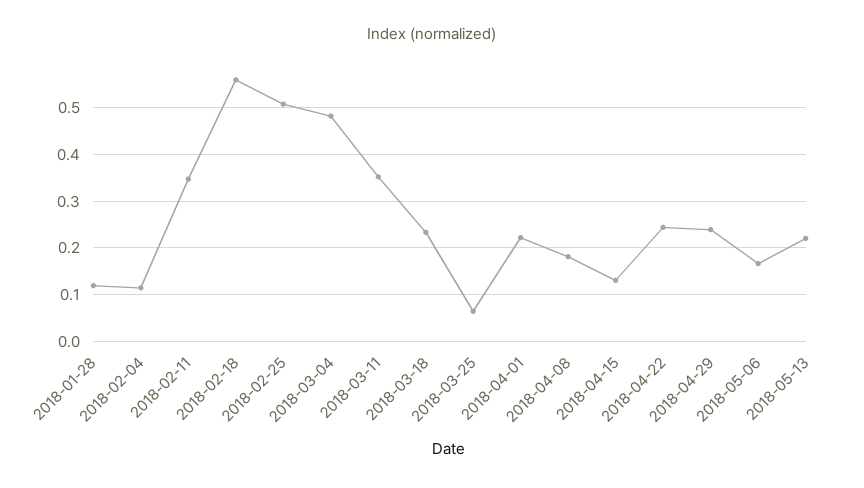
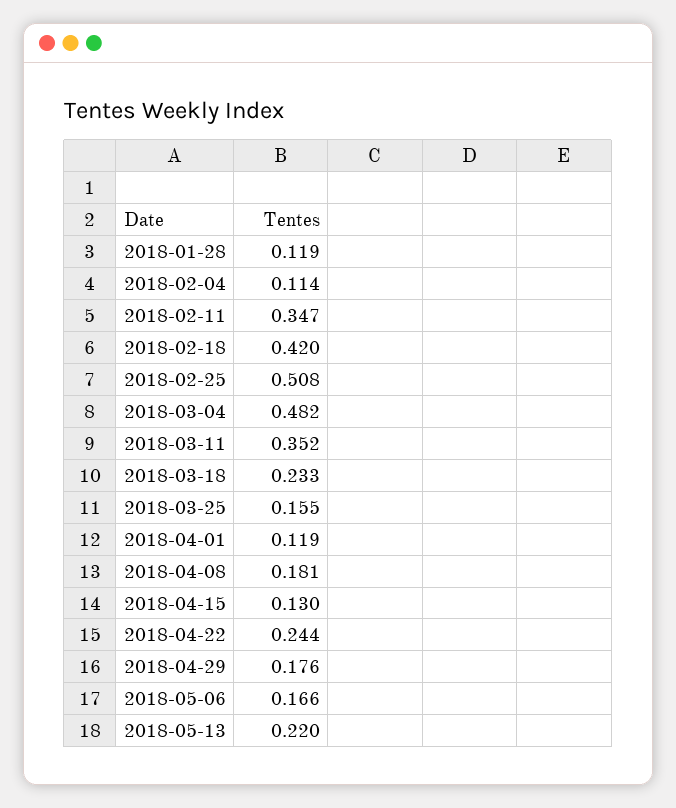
  {
    "2018-01-28": 0.119,
    "2018-02-04": 0.114,
    "2018-02-11": 0.347,
-   "2018-02-18": 0.56,
+   "2018-02-18": 0.42,
    "2018-02-25": 0.508,
    "2018-03-04": 0.482,
    "2018-03-11": 0.352,
    "2018-03-18": 0.233,
-   "2018-03-25": 0.06,
+   "2018-03-25": 0.155,
-   "2018-04-01": 0.22,
+   "2018-04-01": 0.119,
    "2018-04-08": 0.181,
    "2018-04-15": 0.13,
    "2018-04-22": 0.244,
-   "2018-04-29": 0.24,
+   "2018-04-29": 0.176,
    "2018-05-06": 0.166,
    "2018-05-13": 0.22
  }

